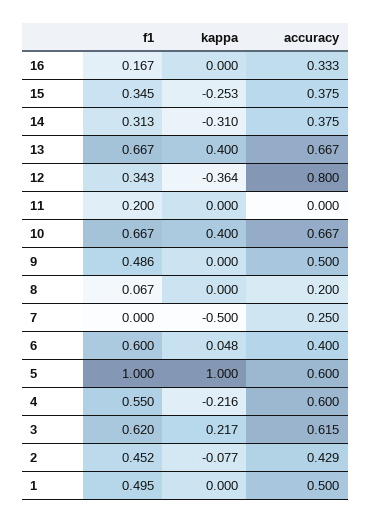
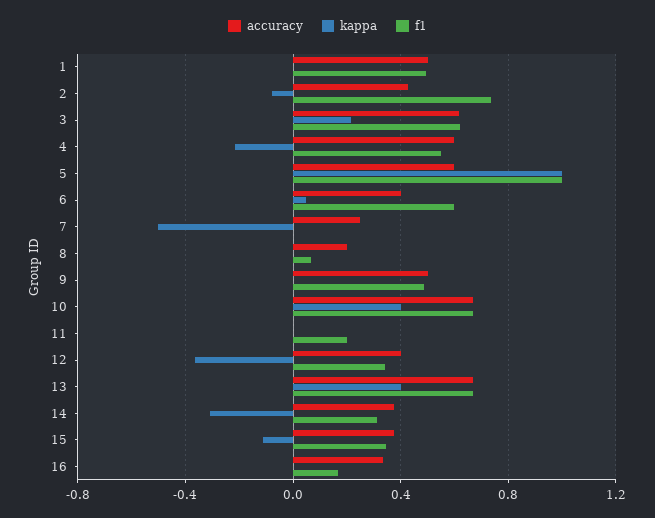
  {
    "f1": {
      "16": 0.167,
      "15": 0.345,
      "14": 0.313,
      "13": 0.667,
      "12": 0.343,
      "11": 0.2,
      "10": 0.667,
      "9": 0.486,
      "8": 0.067,
      "7": 0,
      "6": 0.6,
      "5": 1,
      "4": 0.55,
      "3": 0.62,
-     "2": 0.452,
+     "2": 0.75,
      "1": 0.495
    },
    "kappa": {
      "16": 0,
-     "15": -0.253,
+     "15": -0.1,
      "14": -0.31,
      "13": 0.4,
      "12": -0.364,
      "11": 0,
      "10": 0.4,
      "9": 0,
      "8": 0,
      "7": -0.5,
      "6": 0.048,
      "5": 1,
      "4": -0.216,
      "3": 0.217,
      "2": -0.077,
      "1": 0
    },
    "accuracy": {
      "16": 0.333,
      "15": 0.375,
      "14": 0.375,
      "13": 0.667,
-     "12": 0.8,
+     "12": 0.4,
      "11": 0,
      "10": 0.667,
      "9": 0.5,
      "8": 0.2,
      "7": 0.25,
      "6": 0.4,
      "5": 0.6,
      "4": 0.6,
      "3": 0.615,
      "2": 0.429,
      "1": 0.5
    }
  }

